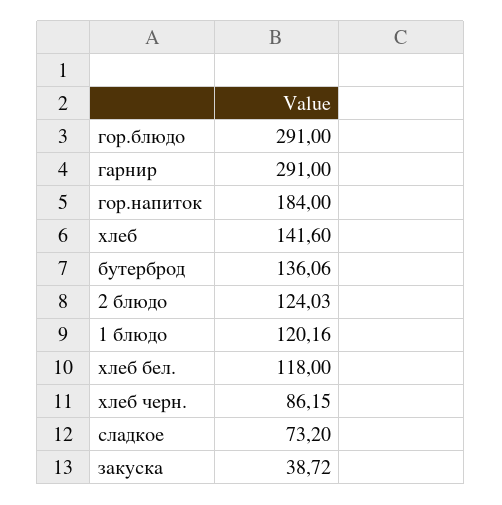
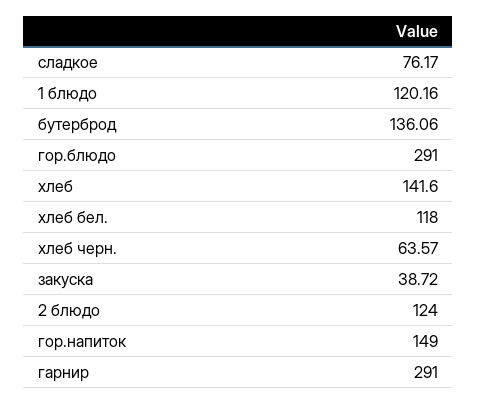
  {
    "гор.блюдо": 291,
    "гарнир": 291,
-   "гор.напиток": 184,
+   "гор.напиток": 149,
    "хлеб": 141.6,
    "бутерброд": 136.06,
-   "2 блюдо": 124.03,
+   "2 блюдо": 124,
    "1 блюдо": 120.16,
    "хлеб бел.": 118,
-   "хлеб черн.": 86.15,
+   "хлеб черн.": 63.57,
-   "сладкое": 73.2,
+   "сладкое": 76.17,
    "закуска": 38.72
  }

